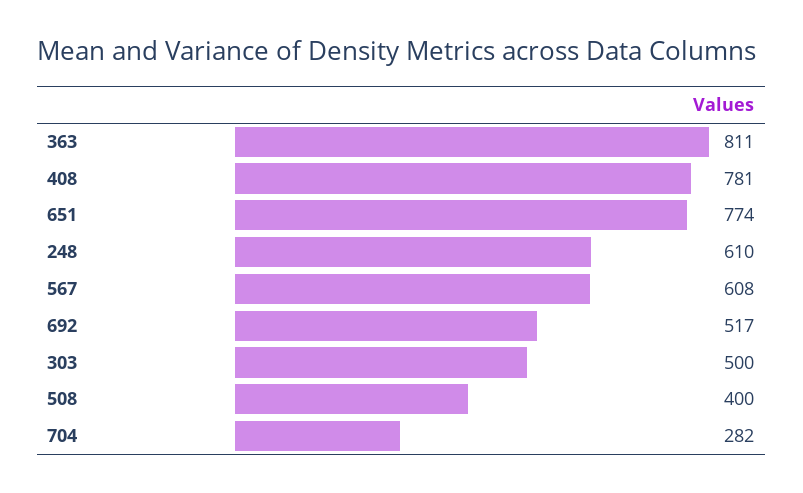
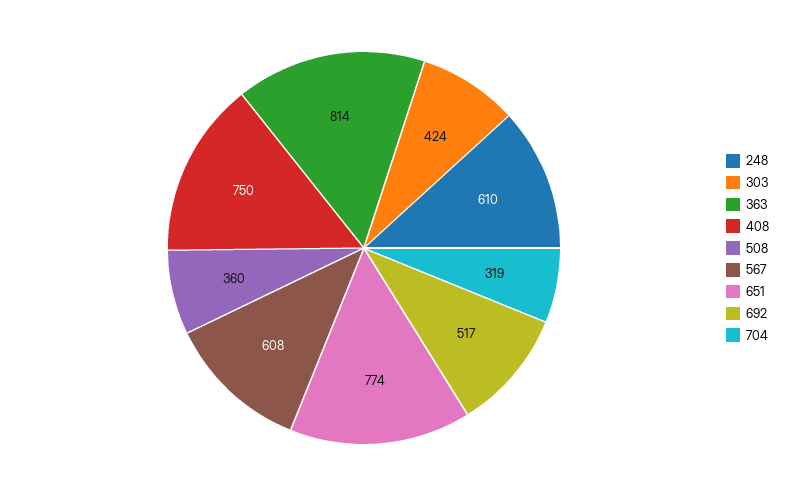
  {
-   "363": 811,
+   "363": 814,
-   "408": 781,
+   "408": 750,
    "651": 774,
    "248": 610,
    "567": 608,
    "692": 517,
-   "303": 500,
+   "303": 424,
-   "508": 400,
+   "508": 360,
-   "704": 282
+   "704": 319
  }

